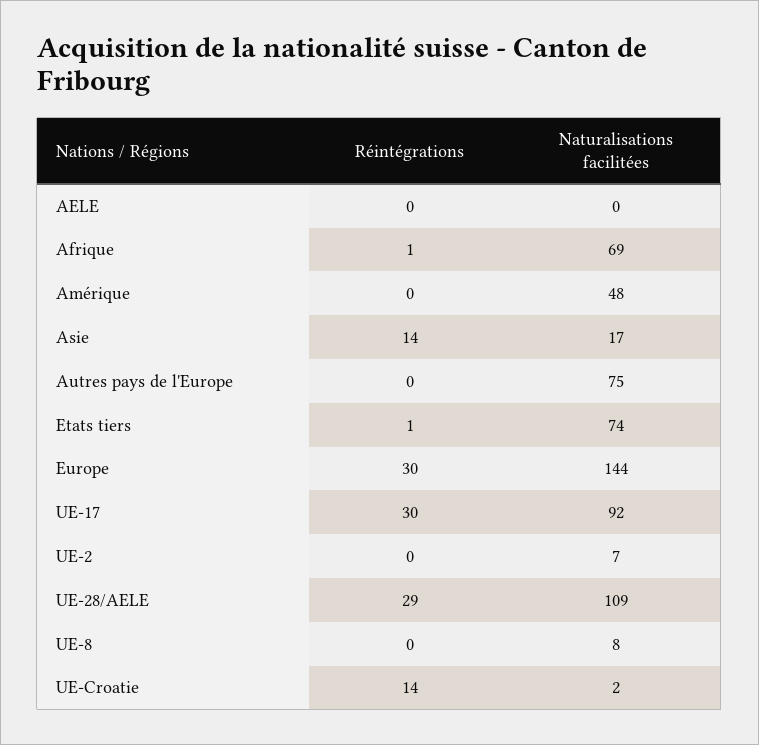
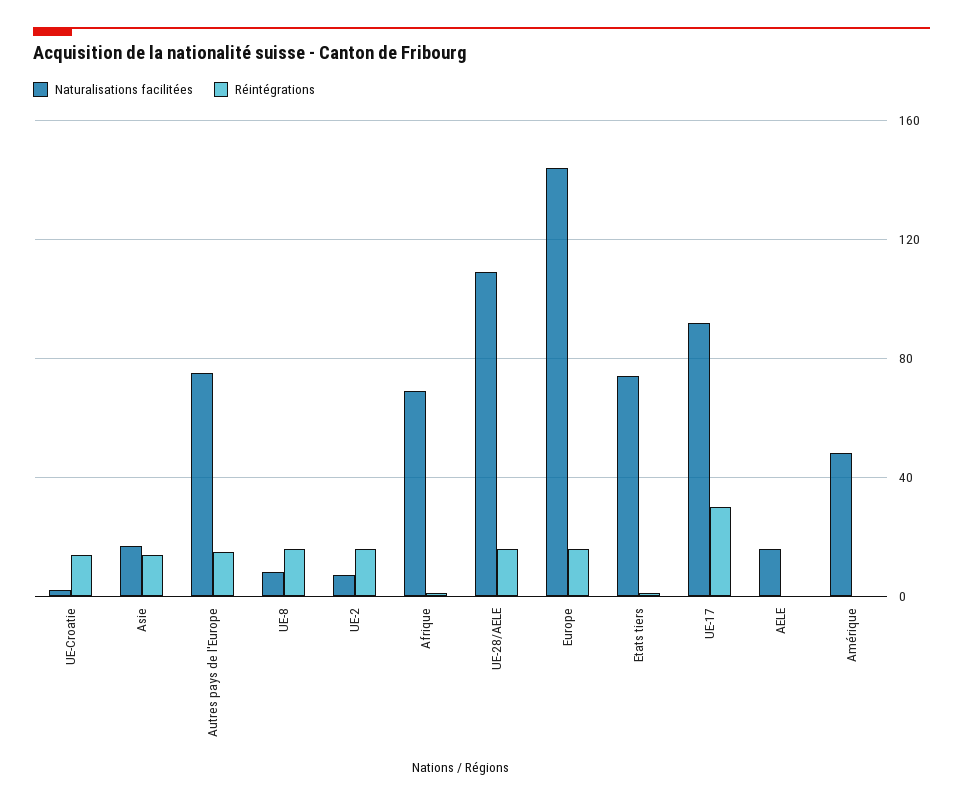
  {
    "Réintégrations": {
      "AELE": 0,
      "Afrique": 1,
      "Amérique": 0,
      "Asie": 14,
-     "Autres pays de l'Europe": 0,
+     "Autres pays de l'Europe": 15,
      "Etats tiers": 1,
-     "Europe": 30,
+     "Europe": 15,
      "UE-17": 30,
-     "UE-2": 0,
+     "UE-2": 15,
-     "UE-28/AELE": 29,
+     "UE-28/AELE": 15,
-     "UE-8": 0,
+     "UE-8": 15,
      "UE-Croatie": 14
    },
    "Naturalisations facilitées": {
-     "AELE": 0,
+     "AELE": 15,
      "Afrique": 69,
      "Amérique": 48,
      "Asie": 17,
      "Autres pays de l'Europe": 75,
      "Etats tiers": 74,
      "Europe": 144,
      "UE-17": 92,
      "UE-2": 7,
      "UE-28/AELE": 109,
      "UE-8": 8,
      "UE-Croatie": 2
    }
  }

